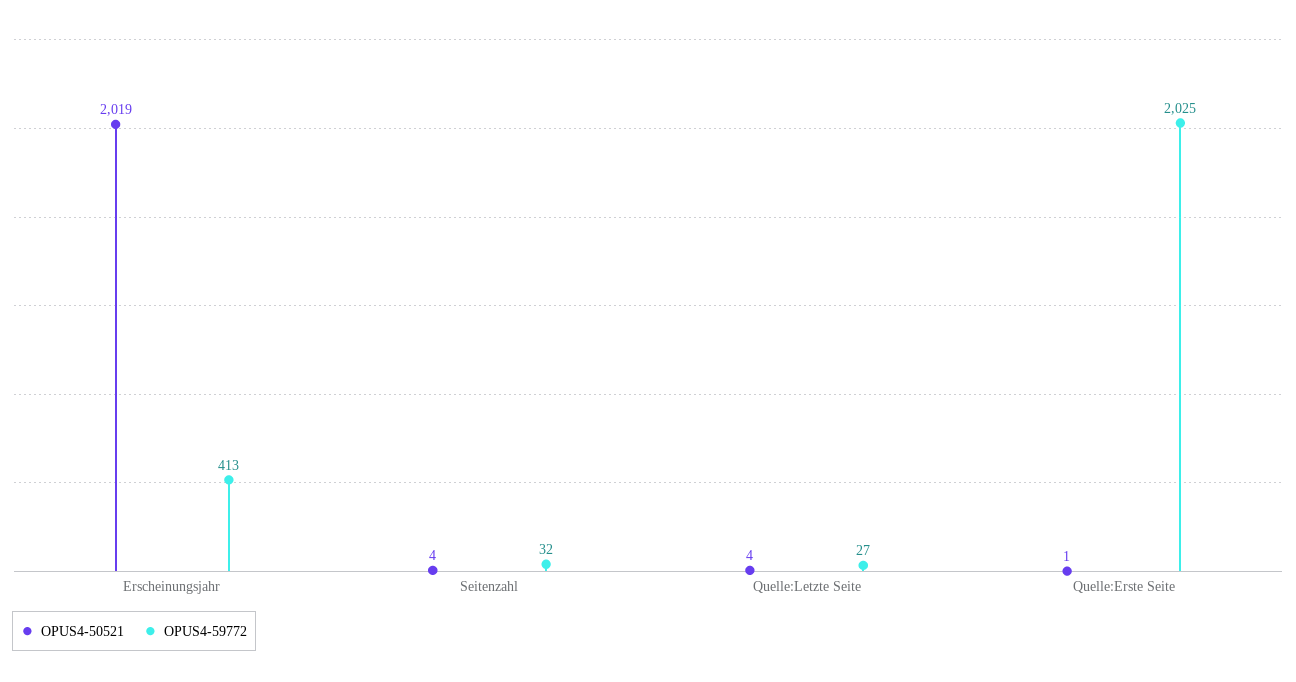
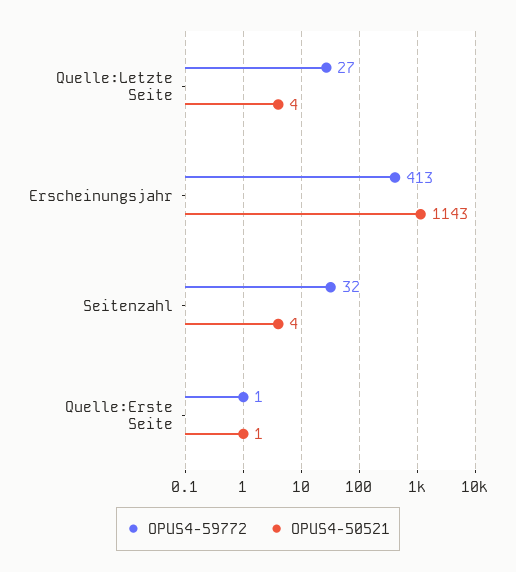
  {
    "OPUS4-50521": {
-     "Erscheinungsjahr": 2019,
+     "Erscheinungsjahr": 1143,
      "Seitenzahl": 4,
      "Quelle:Letzte Seite": 4,
      "Quelle:Erste Seite": 1
    },
    "OPUS4-59772": {
      "Erscheinungsjahr": 413,
      "Seitenzahl": 32,
      "Quelle:Letzte Seite": 27,
-     "Quelle:Erste Seite": 2025
+     "Quelle:Erste Seite": 1
    }
  }

